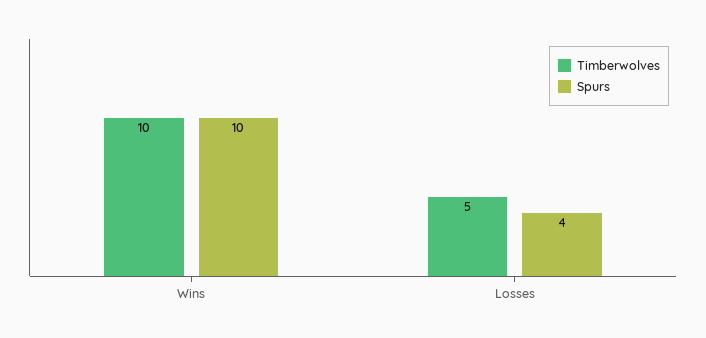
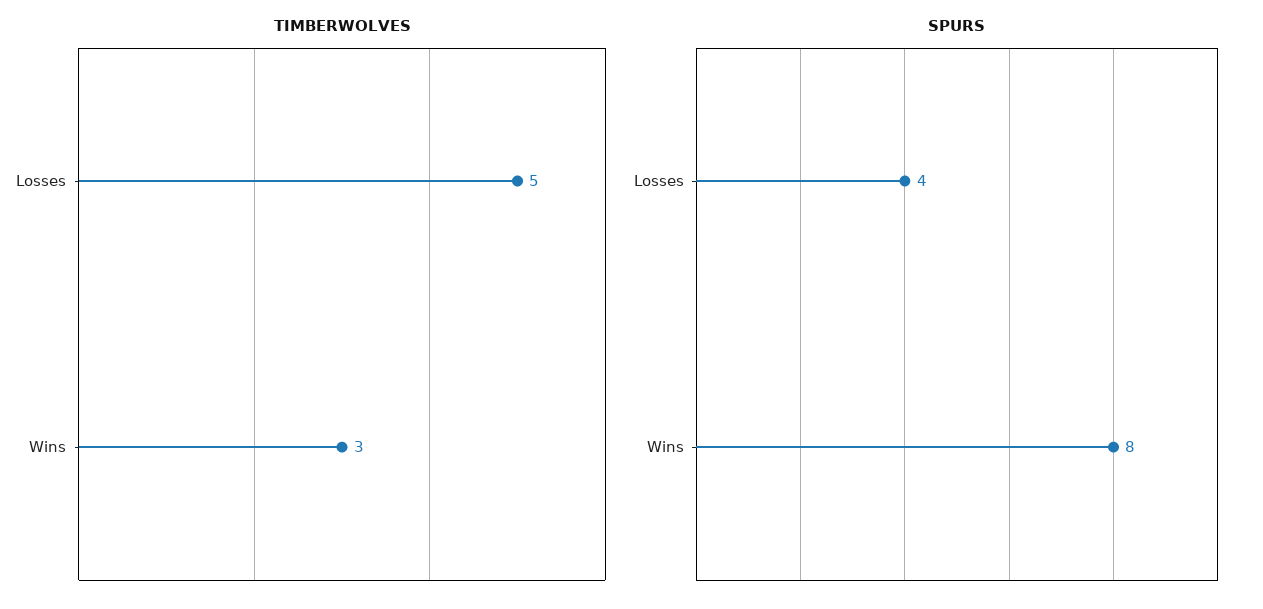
  {
    "Timberwolves": {
-     "Wins": 10,
+     "Wins": 3,
      "Losses": 5
    },
    "Spurs": {
-     "Wins": 10,
+     "Wins": 8,
      "Losses": 4
    }
  }

